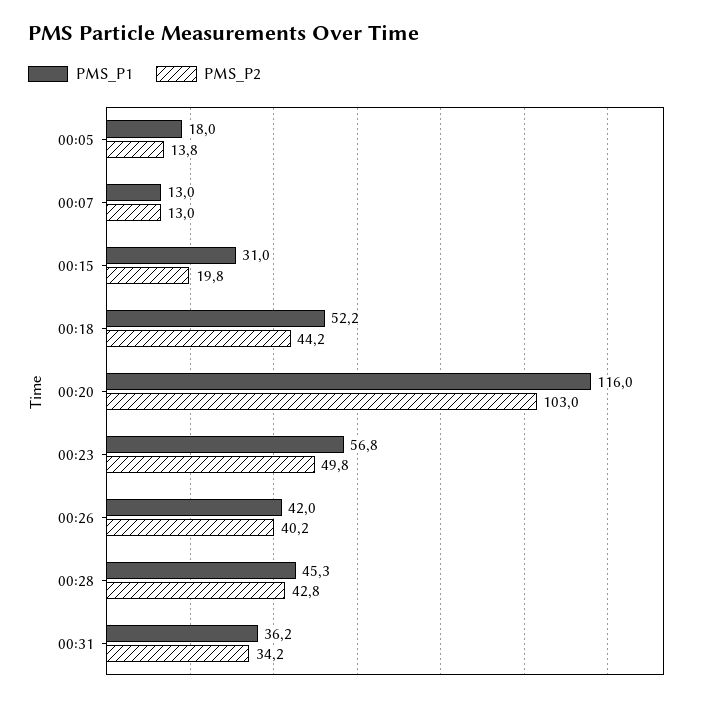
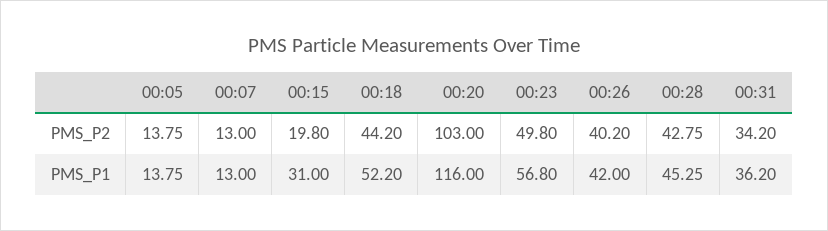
  {
    "PMS_P1": {
-     "00:05": 18,
+     "00:05": 13.75,
      "00:07": 13,
      "00:15": 31,
      "00:18": 52.2,
      "00:20": 116,
      "00:23": 56.8,
      "00:26": 42,
      "00:28": 45.25,
      "00:31": 36.2
    },
    "PMS_P2": {
      "00:05": 13.75,
      "00:07": 13,
      "00:15": 19.8,
      "00:18": 44.2,
      "00:20": 103,
      "00:23": 49.8,
      "00:26": 40.2,
      "00:28": 42.75,
      "00:31": 34.2
    }
  }

